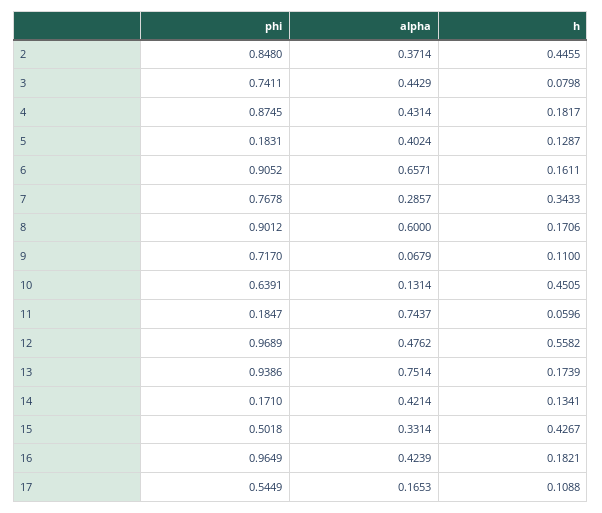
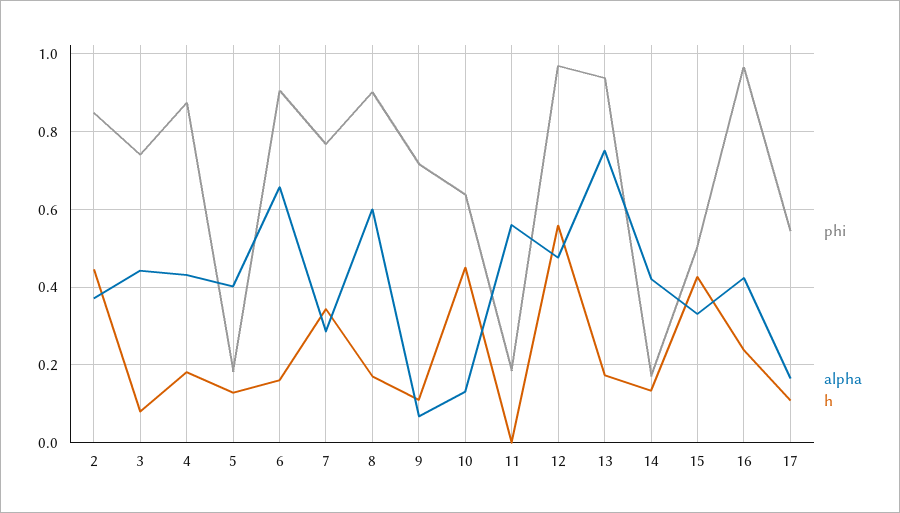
  {
    "phi": {
      "2": 0.848,
      "3": 0.7411,
      "4": 0.8745,
      "5": 0.1831,
      "6": 0.9052,
      "7": 0.7678,
      "8": 0.9012,
      "9": 0.717,
      "10": 0.6391,
      "11": 0.1847,
      "12": 0.9689,
      "13": 0.9386,
      "14": 0.171,
      "15": 0.5018,
      "16": 0.9649,
      "17": 0.5449
    },
    "alpha": {
      "2": 0.3714,
      "3": 0.4429,
      "4": 0.4314,
      "5": 0.4024,
      "6": 0.6571,
      "7": 0.2857,
      "8": 0.6,
      "9": 0.0679,
      "10": 0.1314,
-     "11": 0.7437,
+     "11": 0.56,
      "12": 0.4762,
      "13": 0.7514,
      "14": 0.4214,
      "15": 0.3314,
      "16": 0.4239,
      "17": 0.1653
    },
    "h": {
      "2": 0.4455,
      "3": 0.0798,
      "4": 0.1817,
      "5": 0.1287,
      "6": 0.1611,
      "7": 0.3433,
      "8": 0.1706,
      "9": 0.11,
      "10": 0.4505,
-     "11": 0.0596,
+     "11": 0,
      "12": 0.5582,
      "13": 0.1739,
      "14": 0.1341,
      "15": 0.4267,
-     "16": 0.1821,
+     "16": 0.24,
      "17": 0.1088
    }
  }

